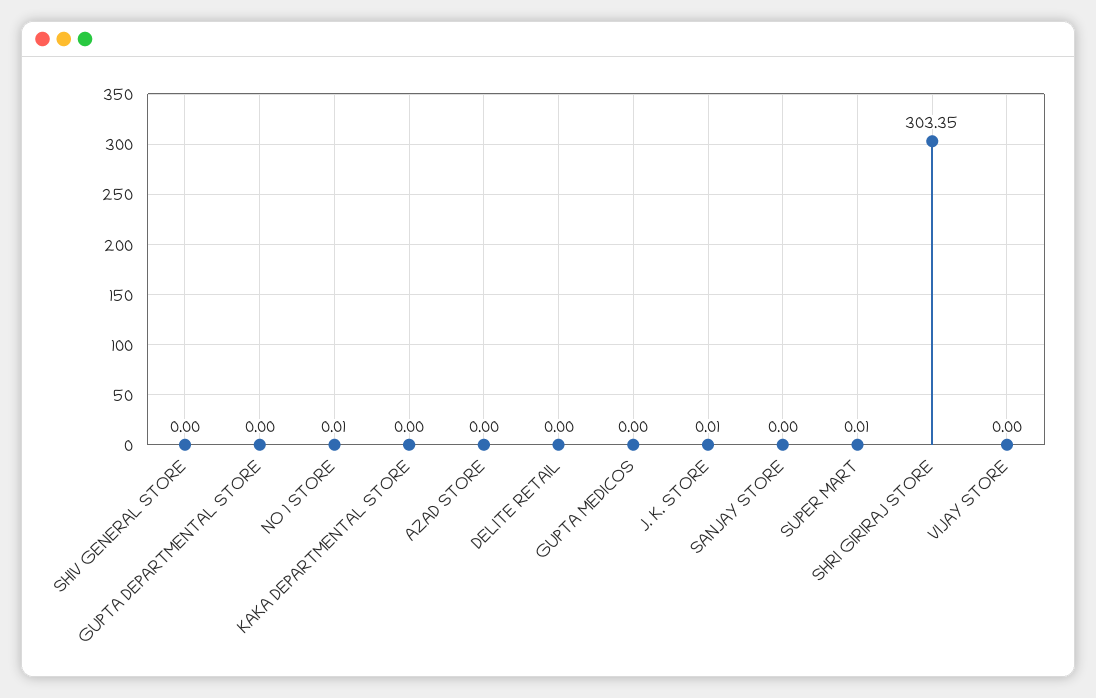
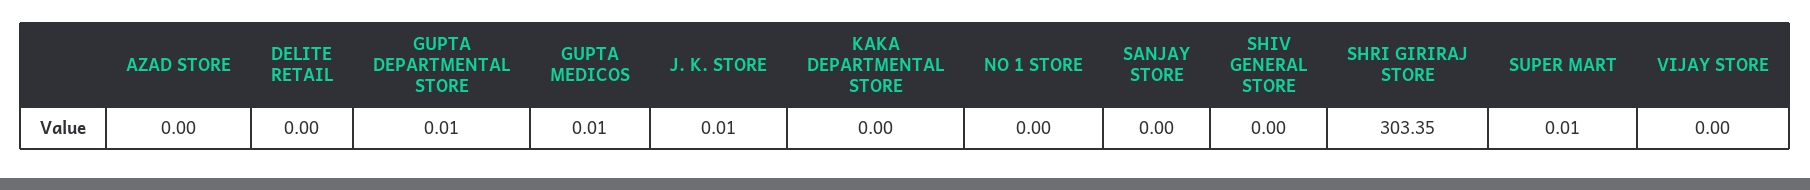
  {
    "SHIV GENERAL STORE": 0,
-   "GUPTA DEPARTMENTAL STORE": 0,
+   "GUPTA DEPARTMENTAL STORE": 0.01,
-   "NO 1 STORE": 0.01,
+   "NO 1 STORE": 0,
    "KAKA DEPARTMENTAL STORE": 0,
    "AZAD STORE": 0,
    "DELITE RETAIL": 0,
-   "GUPTA MEDICOS": 0,
+   "GUPTA MEDICOS": 0.01,
    "J. K. STORE": 0.01,
    "SANJAY STORE": 0,
    "SUPER MART": 0.01,
    "SHRI GIRIRAJ STORE": 303.35,
    "VIJAY STORE": 0
  }

